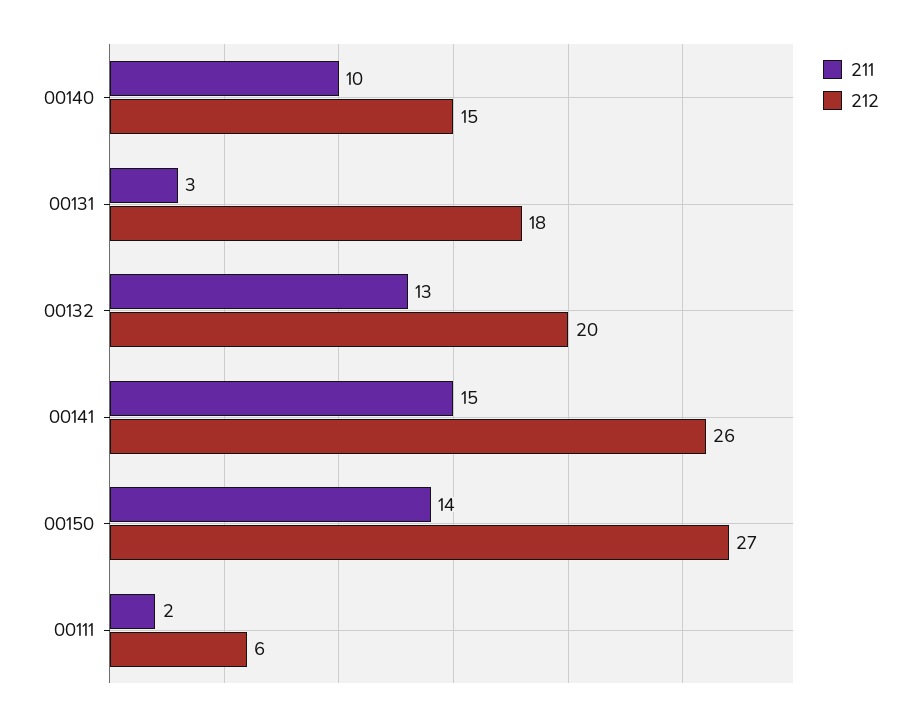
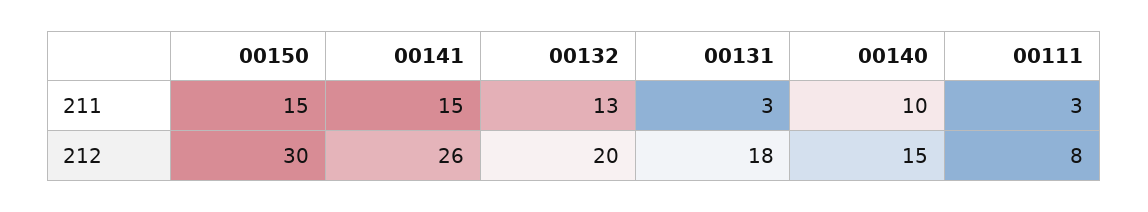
  {
    "211": {
      "00140": 10,
      "00131": 3,
      "00132": 13,
      "00141": 15,
-     "00150": 14,
+     "00150": 15,
-     "00111": 2
+     "00111": 3
    },
    "212": {
      "00140": 15,
      "00131": 18,
      "00132": 20,
      "00141": 26,
-     "00150": 27,
+     "00150": 30,
-     "00111": 6
+     "00111": 8
    }
  }

